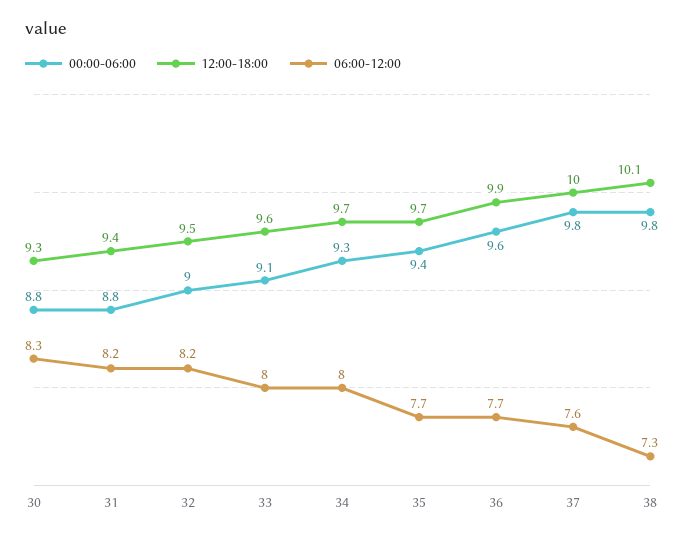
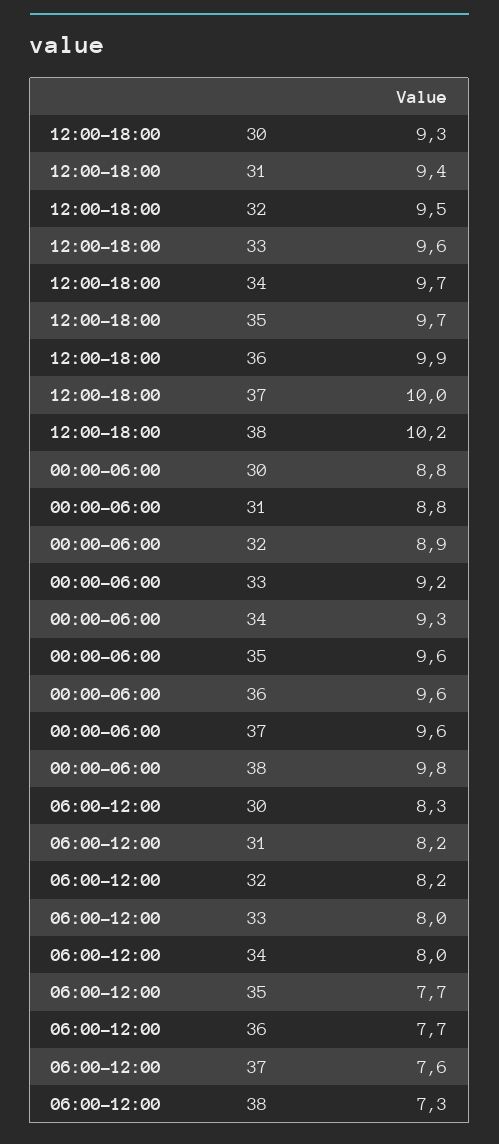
  {
    "00:00-06:00": {
      "30": 8.8,
      "31": 8.8,
-     "32": 9,
+     "32": 8.9,
-     "33": 9.1,
+     "33": 9.2,
      "34": 9.3,
-     "35": 9.4,
+     "35": 9.6,
      "36": 9.6,
-     "37": 9.8,
+     "37": 9.6,
      "38": 9.8
    },
    "12:00-18:00": {
      "30": 9.3,
      "31": 9.4,
      "32": 9.5,
      "33": 9.6,
      "34": 9.7,
      "35": 9.7,
      "36": 9.9,
      "37": 10,
-     "38": 10.1
+     "38": 10.2
    },
    "06:00-12:00": {
      "30": 8.3,
      "31": 8.2,
      "32": 8.2,
      "33": 8,
      "34": 8,
      "35": 7.7,
      "36": 7.7,
      "37": 7.6,
      "38": 7.3
    }
  }

